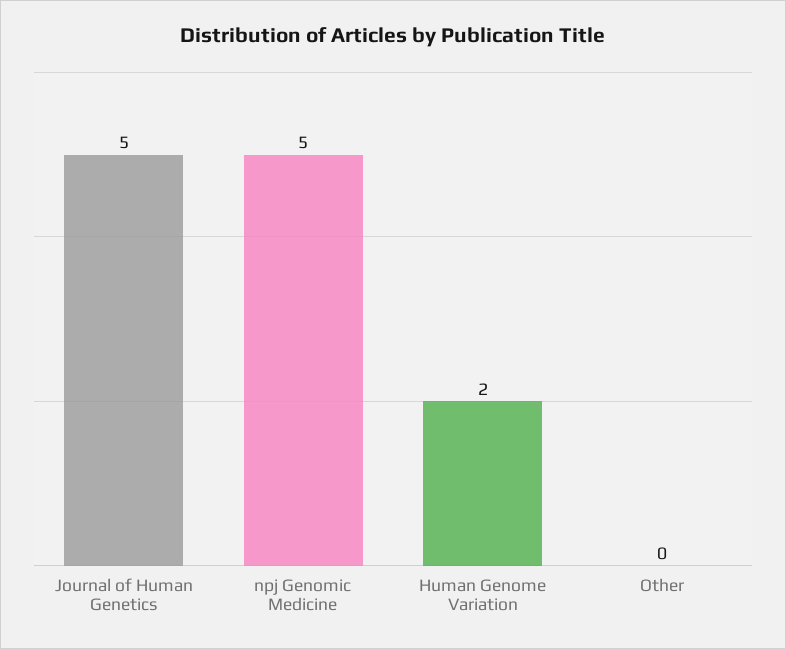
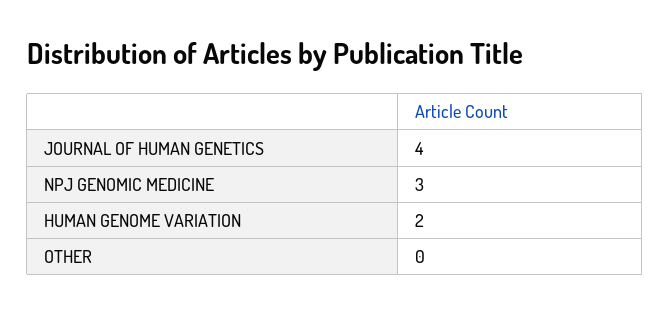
  {
-   "Journal of Human Genetics": 5,
+   "Journal of Human Genetics": 4,
-   "npj Genomic Medicine": 5,
+   "npj Genomic Medicine": 3,
    "Human Genome Variation": 2,
    "Other": 0
  }

